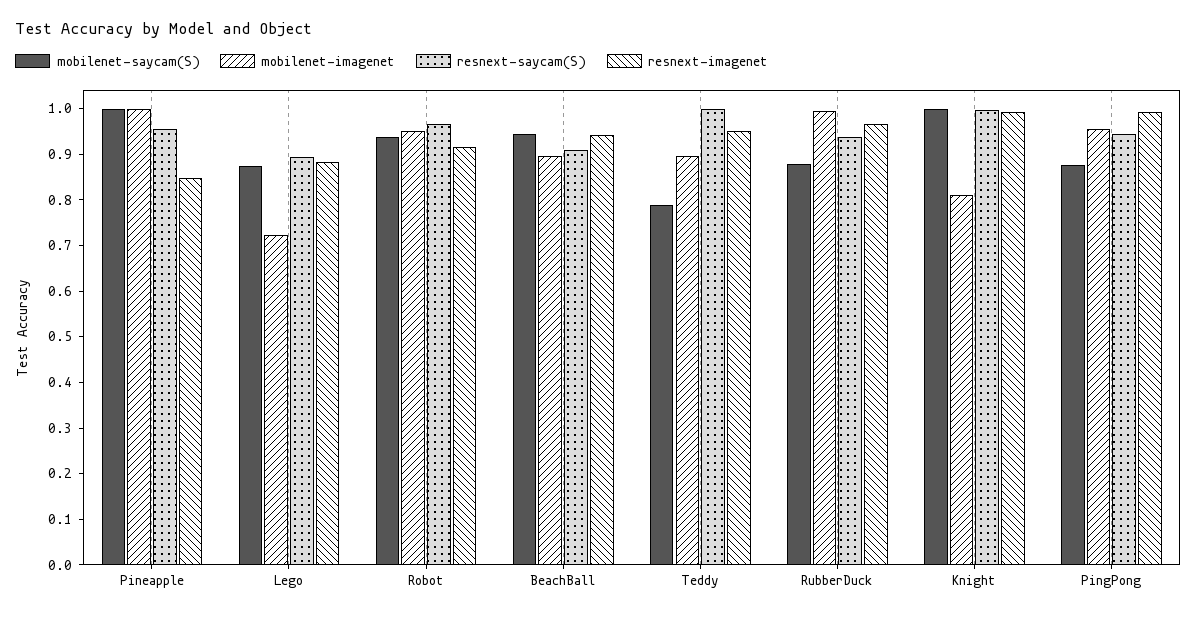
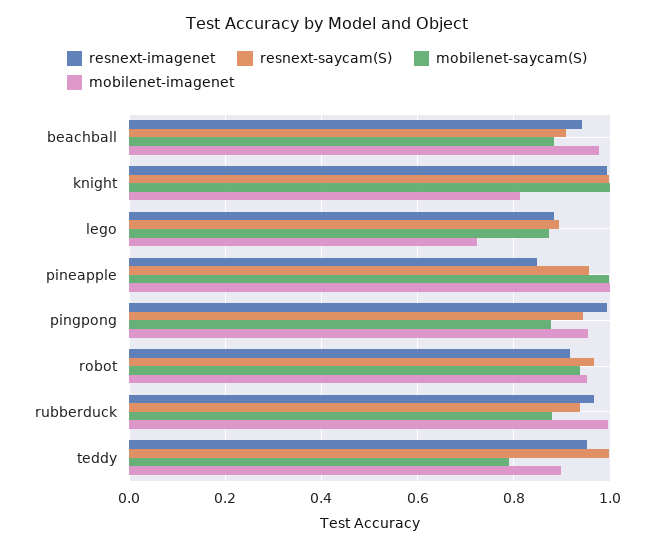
  {
    "mobilenet-saycam(S)": {
      "Pineapple": 1,
      "Lego": 0.88,
      "Robot": 0.94,
-     "BeachBall": 0.94,
+     "BeachBall": 0.88,
      "Teddy": 0.78,
      "RubberDuck": 0.88,
      "Knight": 1,
      "PingPong": 0.88
    },
    "mobilenet-imagenet": {
      "Pineapple": 1,
      "Lego": 0.72,
      "Robot": 0.96,
-     "BeachBall": 0.9,
+     "BeachBall": 0.98,
      "Teddy": 0.9,
      "RubberDuck": 1,
      "Knight": 0.82,
      "PingPong": 0.96
    },
    "resnext-saycam(S)": {
      "Pineapple": 0.96,
      "Lego": 0.9,
      "Robot": 0.96,
      "BeachBall": 0.9,
      "Teddy": 1,
      "RubberDuck": 0.94,
      "Knight": 1,
      "PingPong": 0.94
    },
    "resnext-imagenet": {
      "Pineapple": 0.84,
      "Lego": 0.88,
      "Robot": 0.92,
      "BeachBall": 0.94,
      "Teddy": 0.96,
      "RubberDuck": 0.96,
      "Knight": 1,
      "PingPong": 1
    }
  }

